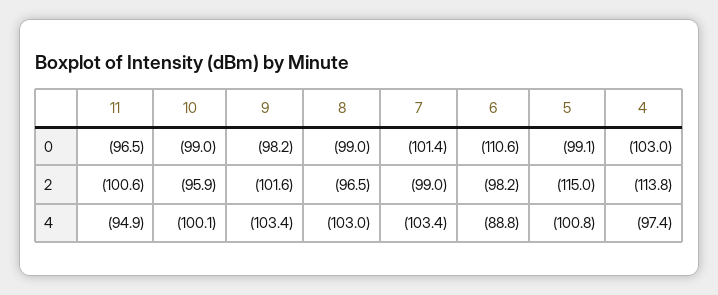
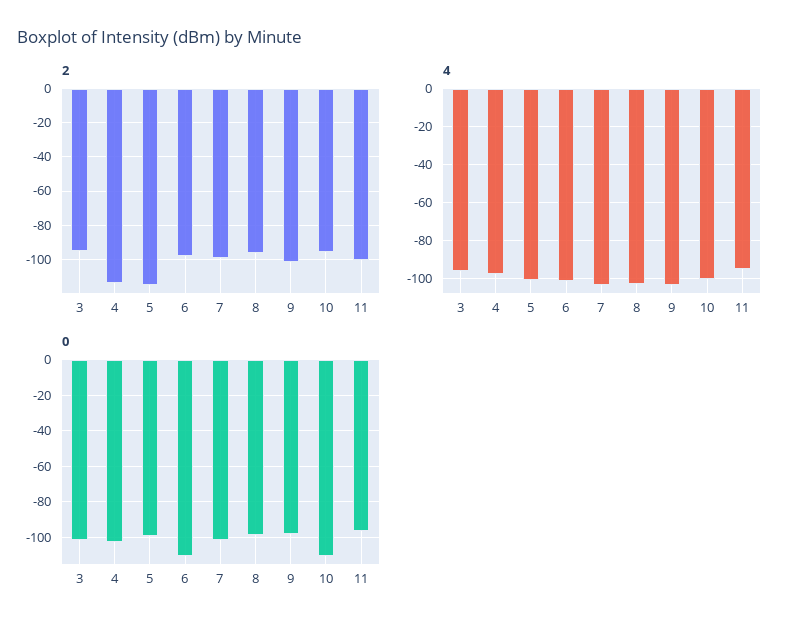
  {
    "0": {
      "11": -96.5,
-     "10": -99,
+     "10": -110,
      "9": -98.2,
      "8": -99,
      "7": -101.4,
      "6": -110.6,
      "5": -99.1,
-     "4": -103
+     "4": -103,
+     "3": -100
    },
    "2": {
      "11": -100.6,
      "10": -95.9,
      "9": -101.6,
      "8": -96.5,
      "7": -99,
      "6": -98.2,
      "5": -115,
-     "4": -113.8
+     "4": -113.8,
+     "3": -95
    },
    "4": {
      "11": -94.9,
      "10": -100.1,
      "9": -103.4,
      "8": -103,
      "7": -103.4,
-     "6": -88.8,
+     "6": -100,
      "5": -100.8,
-     "4": -97.4
+     "4": -97.4,
+     "3": -95
    }
  }

